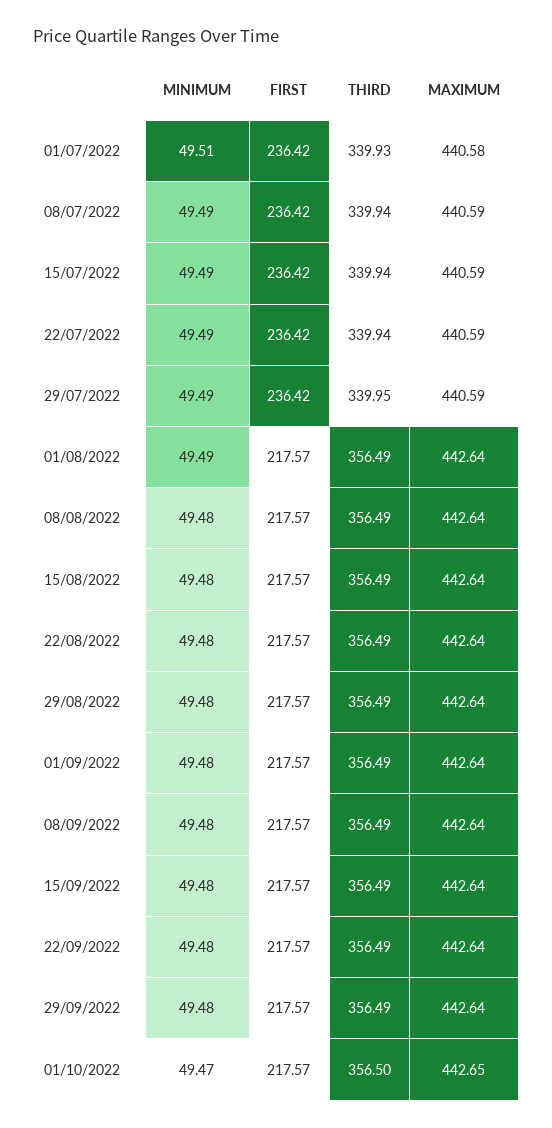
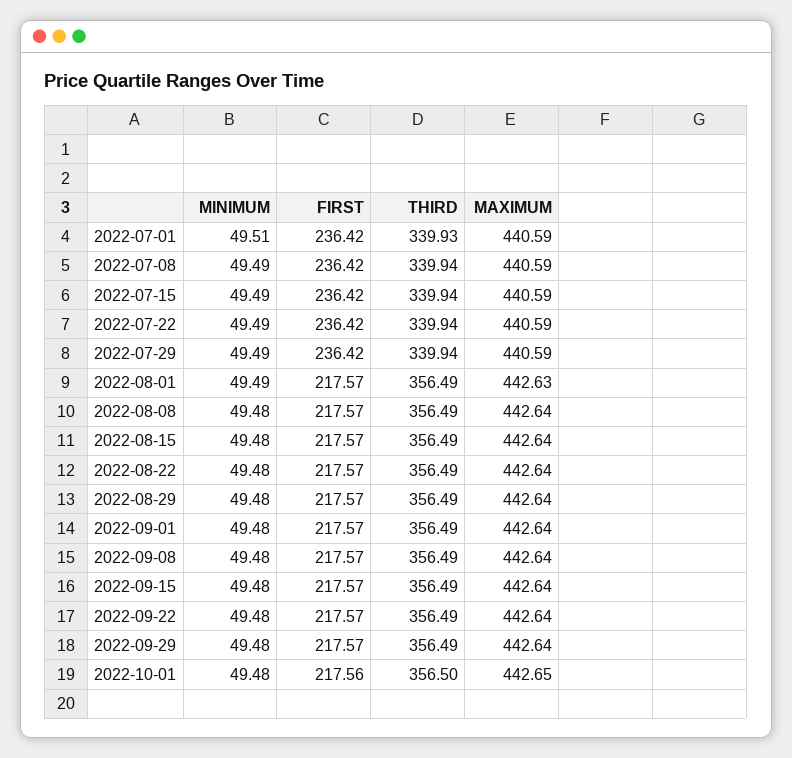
  {
    "MINIMUM": {
      "01/07/2022": 49.51,
      "08/07/2022": 49.49,
      "15/07/2022": 49.49,
      "22/07/2022": 49.49,
      "29/07/2022": 49.49,
      "01/08/2022": 49.49,
      "08/08/2022": 49.48,
      "15/08/2022": 49.48,
      "22/08/2022": 49.48,
      "29/08/2022": 49.48,
      "01/09/2022": 49.48,
      "08/09/2022": 49.48,
      "15/09/2022": 49.48,
      "22/09/2022": 49.48,
      "29/09/2022": 49.48,
-     "01/10/2022": 49.47
+     "01/10/2022": 49.48
    },
    "FIRST": {
      "01/07/2022": 236.42,
      "08/07/2022": 236.42,
      "15/07/2022": 236.42,
      "22/07/2022": 236.42,
      "29/07/2022": 236.42,
      "01/08/2022": 217.57,
      "08/08/2022": 217.57,
      "15/08/2022": 217.57,
      "22/08/2022": 217.57,
      "29/08/2022": 217.57,
      "01/09/2022": 217.57,
      "08/09/2022": 217.57,
      "15/09/2022": 217.57,
      "22/09/2022": 217.57,
      "29/09/2022": 217.57,
-     "01/10/2022": 217.57
+     "01/10/2022": 217.56
    },
    "THIRD": {
      "01/07/2022": 339.93,
      "08/07/2022": 339.94,
      "15/07/2022": 339.94,
      "22/07/2022": 339.94,
-     "29/07/2022": 339.95,
+     "29/07/2022": 339.94,
      "01/08/2022": 356.49,
      "08/08/2022": 356.49,
      "15/08/2022": 356.49,
      "22/08/2022": 356.49,
      "29/08/2022": 356.49,
      "01/09/2022": 356.49,
      "08/09/2022": 356.49,
      "15/09/2022": 356.49,
      "22/09/2022": 356.49,
      "29/09/2022": 356.49,
      "01/10/2022": 356.5
    },
    "MAXIMUM": {
-     "01/07/2022": 440.58,
+     "01/07/2022": 440.59,
      "08/07/2022": 440.59,
      "15/07/2022": 440.59,
      "22/07/2022": 440.59,
      "29/07/2022": 440.59,
-     "01/08/2022": 442.64,
+     "01/08/2022": 442.63,
      "08/08/2022": 442.64,
      "15/08/2022": 442.64,
      "22/08/2022": 442.64,
      "29/08/2022": 442.64,
      "01/09/2022": 442.64,
      "08/09/2022": 442.64,
      "15/09/2022": 442.64,
      "22/09/2022": 442.64,
      "29/09/2022": 442.64,
      "01/10/2022": 442.65
    }
  }

